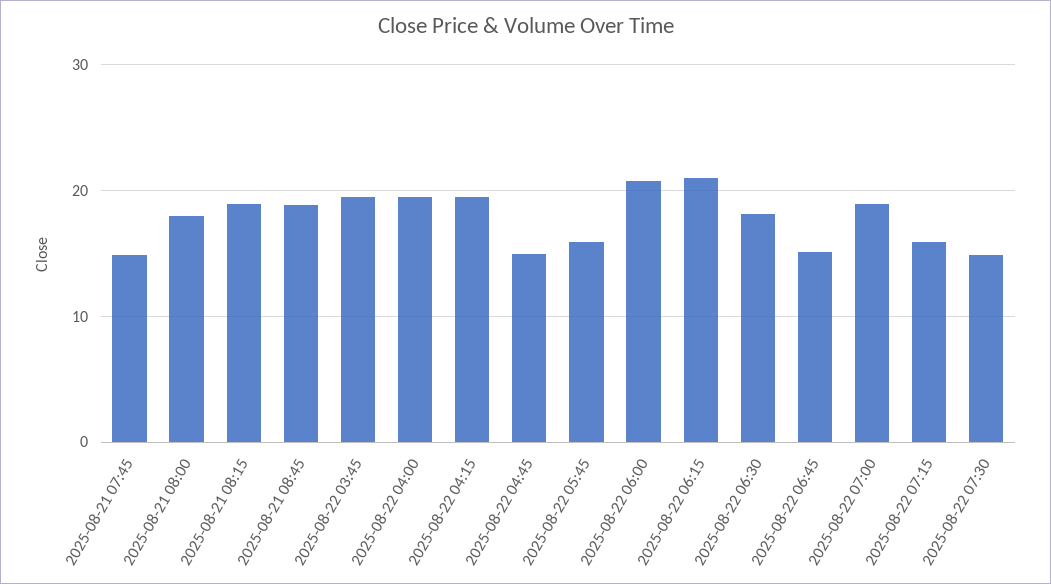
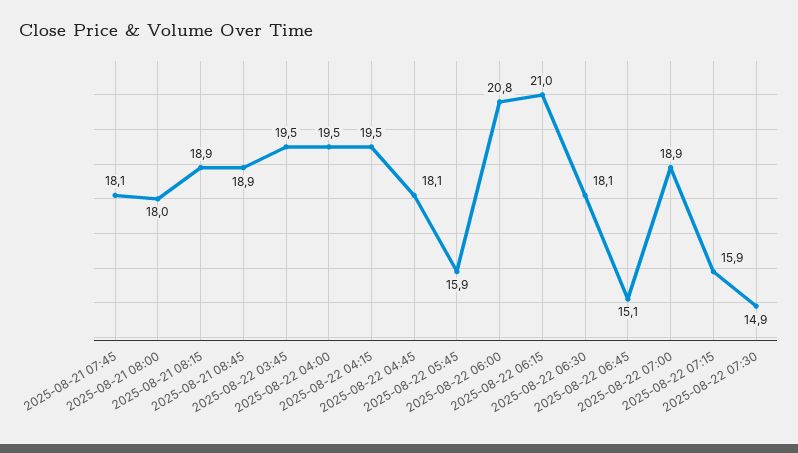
  {
-   "2025-08-21 07:45": 15,
+   "2025-08-21 07:45": 18.1,
    "2025-08-21 08:00": 18,
    "2025-08-21 08:15": 18.9,
    "2025-08-21 08:45": 18.9,
    "2025-08-22 03:45": 19.5,
    "2025-08-22 04:00": 19.5,
    "2025-08-22 04:15": 19.5,
-   "2025-08-22 04:45": 15,
+   "2025-08-22 04:45": 18.1,
    "2025-08-22 05:45": 15.9,
    "2025-08-22 06:00": 20.8,
    "2025-08-22 06:15": 21,
    "2025-08-22 06:30": 18.1,
    "2025-08-22 06:45": 15.1,
    "2025-08-22 07:00": 18.9,
    "2025-08-22 07:15": 15.9,
    "2025-08-22 07:30": 14.9
  }

